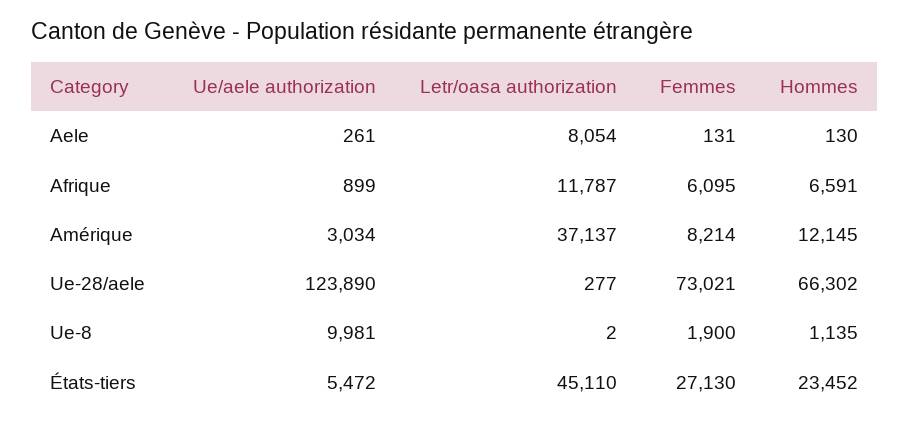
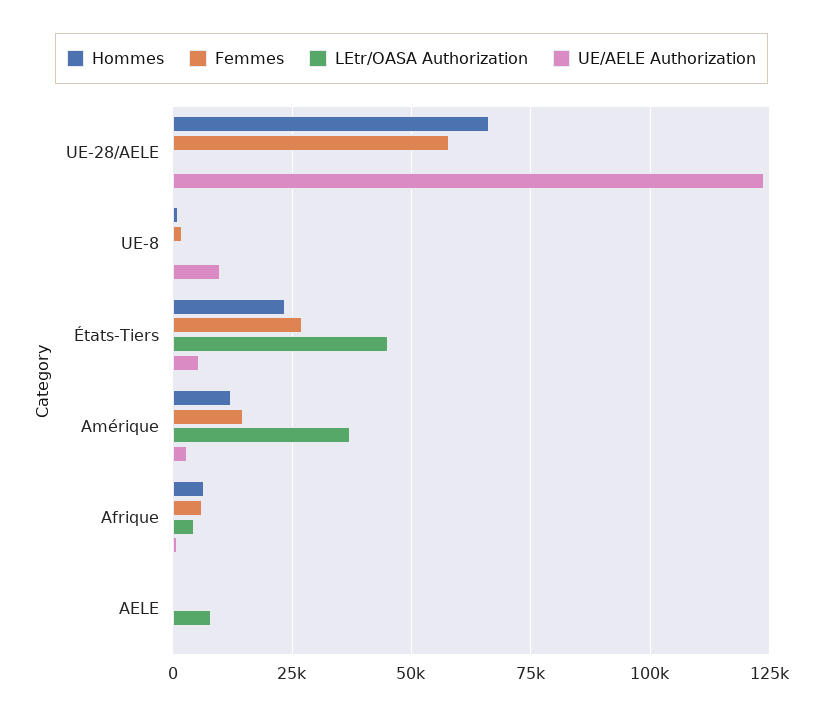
  {
    "Ue/aele authorization": {
      "Aele": 261,
      "Afrique": 899,
      "Amérique": 3034,
      "Ue-28/aele": 123890,
      "Ue-8": 9981,
      "États-tiers": 5472
    },
    "Letr/oasa authorization": {
      "Aele": 8054,
-     "Afrique": 11787,
+     "Afrique": 5000,
      "Amérique": 37137,
      "Ue-28/aele": 277,
      "Ue-8": 2,
      "États-tiers": 45110
    },
    "Femmes": {
      "Aele": 131,
      "Afrique": 6095,
-     "Amérique": 8214,
+     "Amérique": 15000,
-     "Ue-28/aele": 73021,
+     "Ue-28/aele": 57500,
      "Ue-8": 1900,
      "États-tiers": 27130
    },
    "Hommes": {
      "Aele": 130,
      "Afrique": 6591,
      "Amérique": 12145,
      "Ue-28/aele": 66302,
      "Ue-8": 1135,
      "États-tiers": 23452
    }
  }

